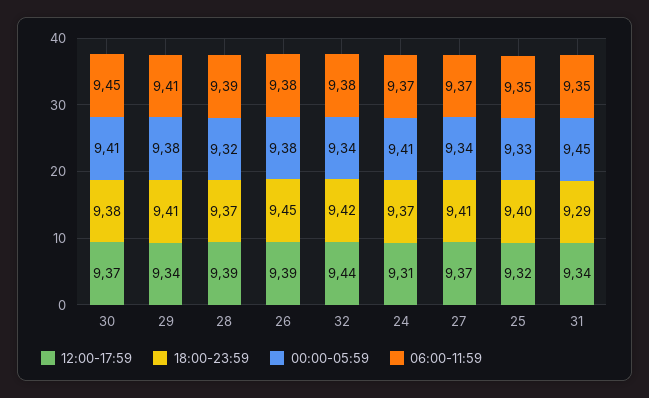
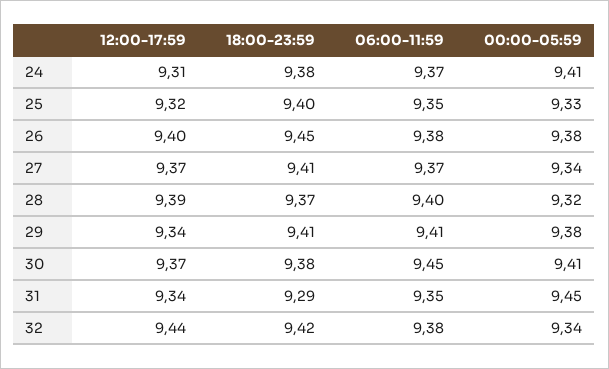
  {
    "12:00-17:59": {
      "30": 9.37,
      "29": 9.34,
      "28": 9.39,
-     "26": 9.39,
+     "26": 9.4,
      "32": 9.44,
      "24": 9.31,
      "27": 9.37,
      "25": 9.32,
      "31": 9.34
    },
    "18:00-23:59": {
      "30": 9.38,
      "29": 9.41,
      "28": 9.37,
      "26": 9.45,
      "32": 9.42,
-     "24": 9.37,
+     "24": 9.38,
      "27": 9.41,
      "25": 9.4,
      "31": 9.29
    },
    "00:00-05:59": {
      "30": 9.41,
      "29": 9.38,
      "28": 9.32,
      "26": 9.38,
      "32": 9.34,
      "24": 9.41,
      "27": 9.34,
      "25": 9.33,
      "31": 9.45
    },
    "06:00-11:59": {
      "30": 9.45,
      "29": 9.41,
-     "28": 9.39,
+     "28": 9.4,
      "26": 9.38,
      "32": 9.38,
      "24": 9.37,
      "27": 9.37,
      "25": 9.35,
      "31": 9.35
    }
  }

